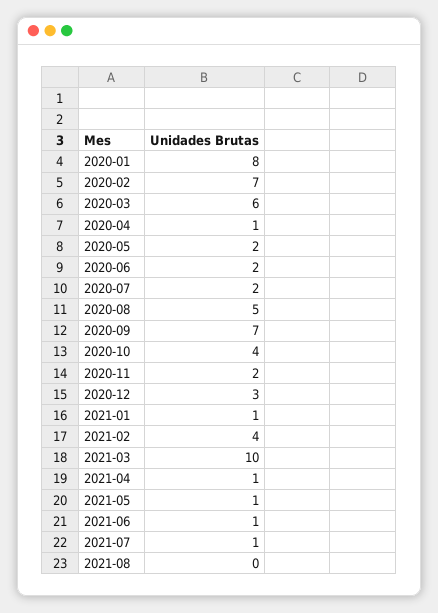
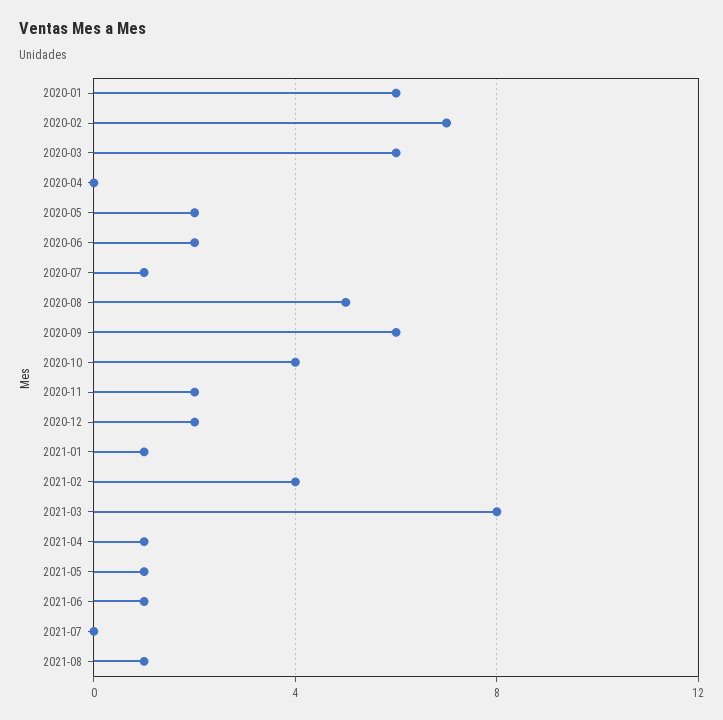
  {
-   "2020-01": 8,
+   "2020-01": 6,
    "2020-02": 7,
    "2020-03": 6,
-   "2020-04": 1,
+   "2020-04": 0,
    "2020-05": 2,
    "2020-06": 2,
-   "2020-07": 2,
+   "2020-07": 1,
    "2020-08": 5,
-   "2020-09": 7,
+   "2020-09": 6,
    "2020-10": 4,
    "2020-11": 2,
-   "2020-12": 3,
+   "2020-12": 2,
    "2021-01": 1,
    "2021-02": 4,
-   "2021-03": 10,
+   "2021-03": 8,
    "2021-04": 1,
    "2021-05": 1,
    "2021-06": 1,
-   "2021-07": 1,
+   "2021-07": 0,
-   "2021-08": 0
+   "2021-08": 1
  }

